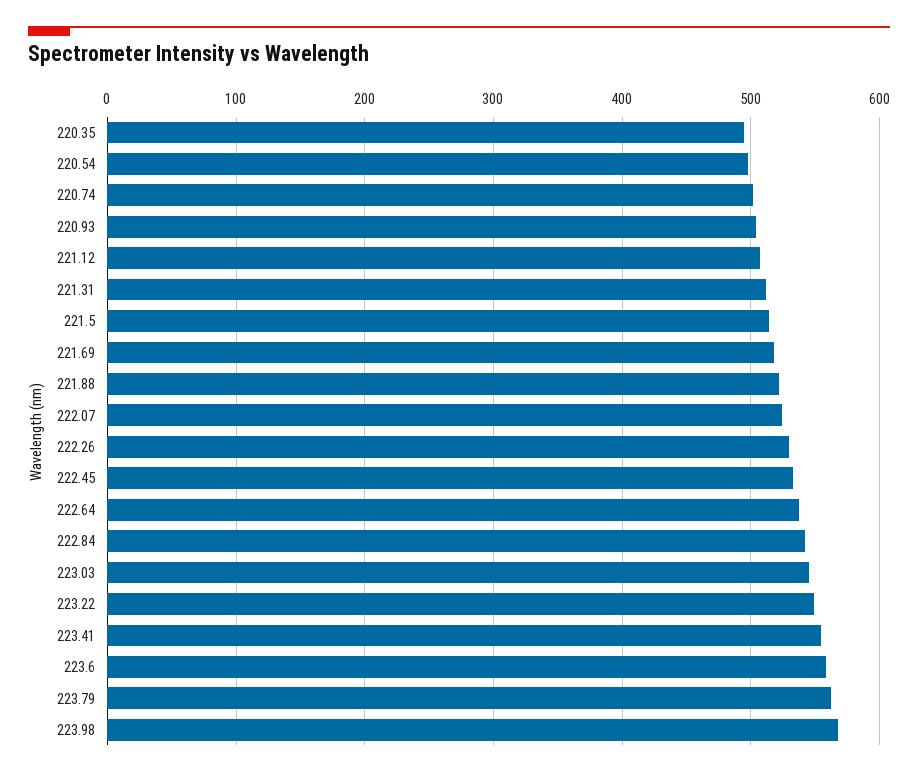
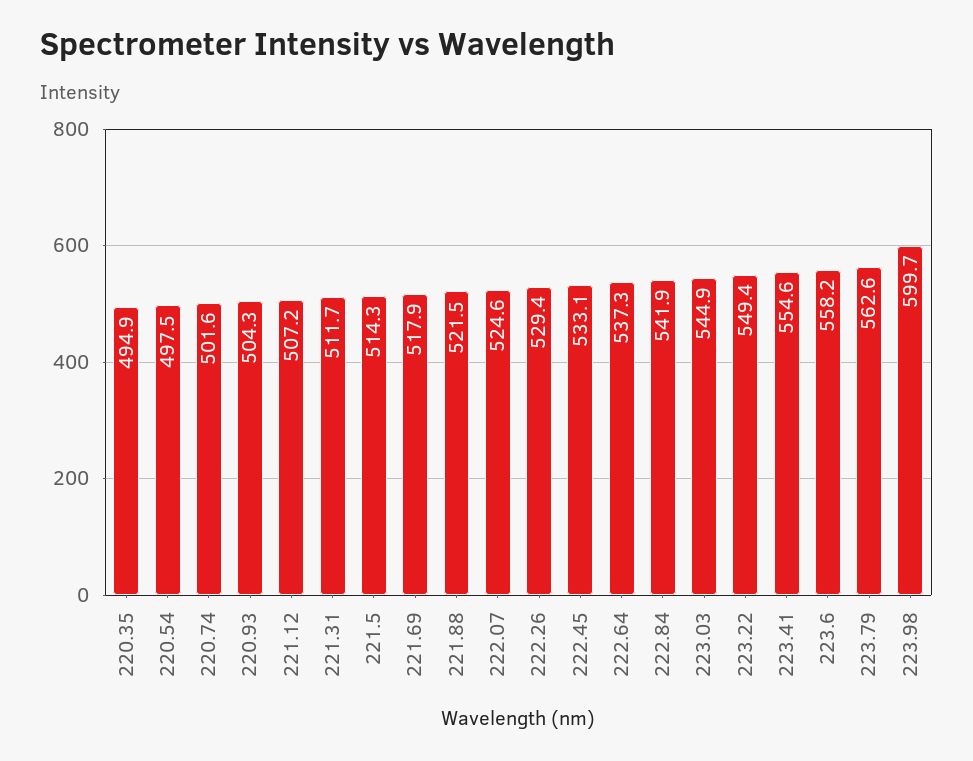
  {
    "220.35": 494.9,
    "220.54": 497.5,
    "220.74": 501.6,
    "220.93": 504.3,
    "221.12": 507.2,
    "221.31": 511.7,
    "221.5": 514.3,
    "221.69": 517.9,
    "221.88": 521.5,
    "222.07": 524.6,
    "222.26": 529.4,
    "222.45": 533.1,
    "222.64": 537.3,
    "222.84": 541.9,
    "223.03": 544.9,
    "223.22": 549.4,
    "223.41": 554.6,
    "223.6": 558.2,
    "223.79": 562.6,
-   "223.98": 570
+   "223.98": 599.7
  }

